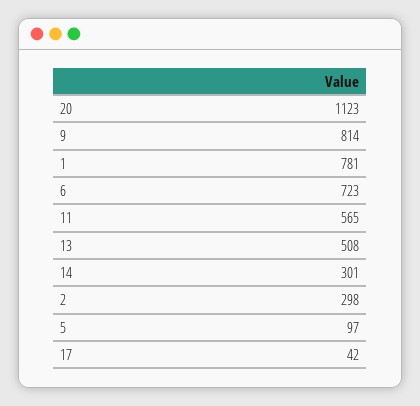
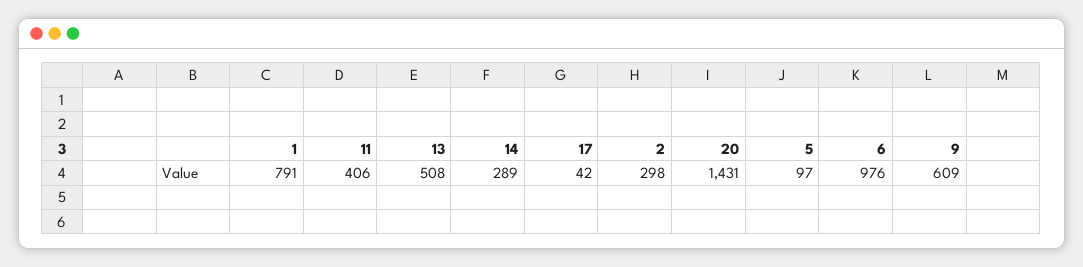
  {
-   "20": 1123,
+   "20": 1431,
-   "9": 814,
+   "9": 609,
-   "1": 781,
+   "1": 791,
-   "6": 723,
+   "6": 976,
-   "11": 565,
+   "11": 406,
    "13": 508,
-   "14": 301,
+   "14": 289,
    "2": 298,
    "5": 97,
    "17": 42
  }

